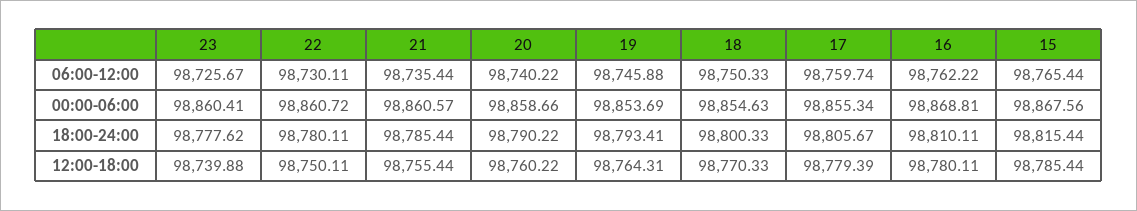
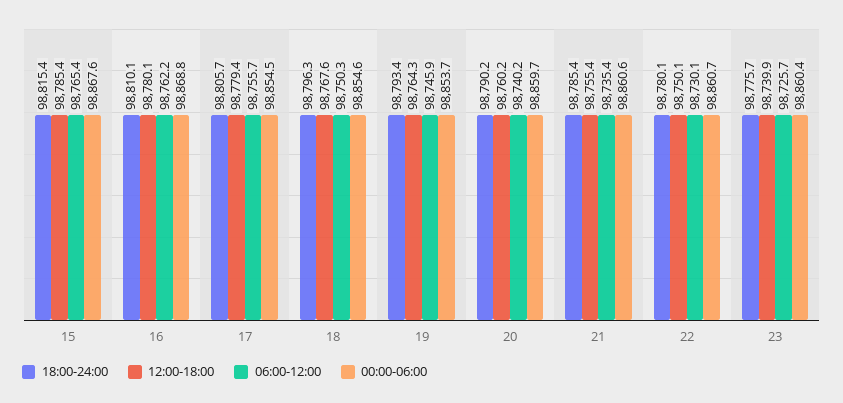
  {
    "06:00-12:00": {
      "23": 98725.67,
      "22": 98730.11,
      "21": 98735.44,
      "20": 98740.22,
      "19": 98745.88,
      "18": 98750.33,
-     "17": 98759.74,
+     "17": 98755.7,
      "16": 98762.22,
      "15": 98765.44
    },
    "00:00-06:00": {
      "23": 98860.41,
      "22": 98860.72,
      "21": 98860.57,
-     "20": 98858.66,
+     "20": 98859.7,
      "19": 98853.69,
      "18": 98854.63,
-     "17": 98855.34,
+     "17": 98854.5,
      "16": 98868.81,
      "15": 98867.56
    },
    "18:00-24:00": {
-     "23": 98777.62,
+     "23": 98775.7,
      "22": 98780.11,
      "21": 98785.44,
      "20": 98790.22,
      "19": 98793.41,
-     "18": 98800.33,
+     "18": 98796.3,
      "17": 98805.67,
      "16": 98810.11,
      "15": 98815.44
    },
    "12:00-18:00": {
      "23": 98739.88,
      "22": 98750.11,
      "21": 98755.44,
      "20": 98760.22,
      "19": 98764.31,
-     "18": 98770.33,
+     "18": 98767.6,
      "17": 98779.39,
      "16": 98780.11,
      "15": 98785.44
    }
  }

